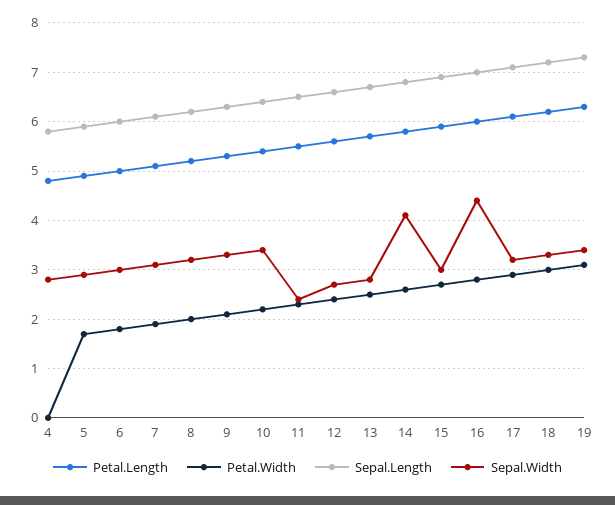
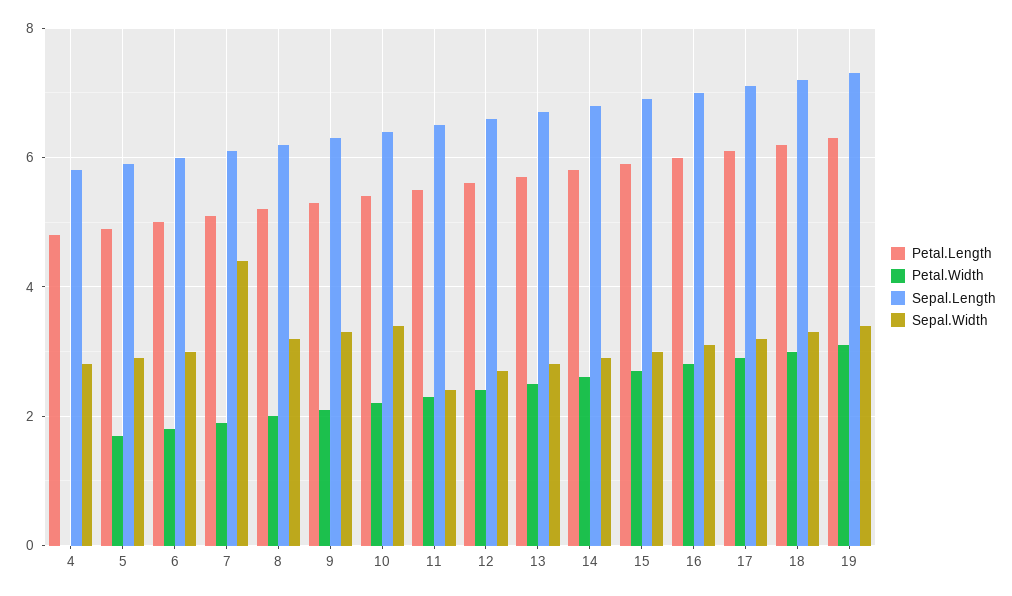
  {
    "Petal.Length": {
      "4": 5,
      "5": 5,
      "6": 5,
      "7": 5,
      "8": 5,
      "9": 5.5,
      "10": 5.5,
      "11": 5.5,
      "12": 5.5,
      "13": 5.5,
      "14": 6,
      "15": 6,
      "16": 6,
      "17": 6,
      "18": 6,
      "19": 6.5
    },
    "Petal.Width": {
      "4": 0,
      "5": 1.5,
      "6": 2,
      "7": 2,
      "8": 2,
      "9": 2,
      "10": 2,
      "11": 2.5,
      "12": 2.5,
      "13": 2.5,
      "14": 2.5,
      "15": 2.5,
      "16": 3,
      "17": 3,
      "18": 3,
      "19": 3
    },
    "Sepal.Length": {
      "4": 6,
      "5": 6,
      "6": 6,
      "7": 6,
      "8": 6,
      "9": 6.5,
      "10": 6.5,
      "11": 6.5,
      "12": 6.5,
      "13": 6.5,
      "14": 7,
      "15": 7,
      "16": 7,
      "17": 7,
      "18": 7,
      "19": 7.5
    },
    "Sepal.Width": {
      "4": 3,
      "5": 3,
      "6": 3,
-     "7": 3,
+     "7": 4.5,
      "8": 3,
      "9": 3.5,
      "10": 3.5,
      "11": 2.5,
      "12": 2.5,
      "13": 3,
-     "14": 4,
+     "14": 3,
      "15": 3,
-     "16": 4.5,
+     "16": 3,
      "17": 3,
      "18": 3.5,
      "19": 3.5
    }
  }

